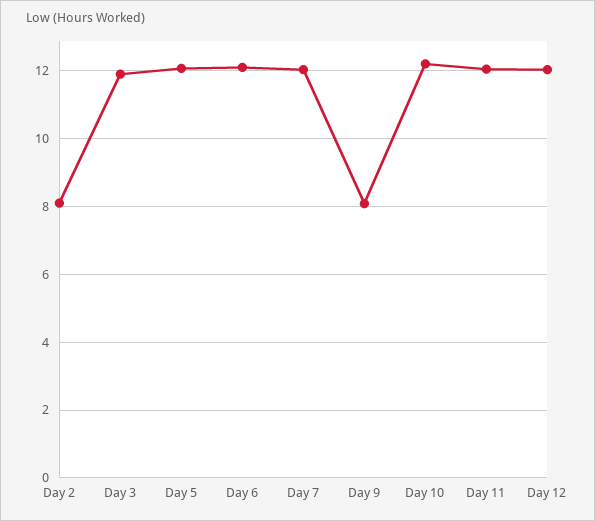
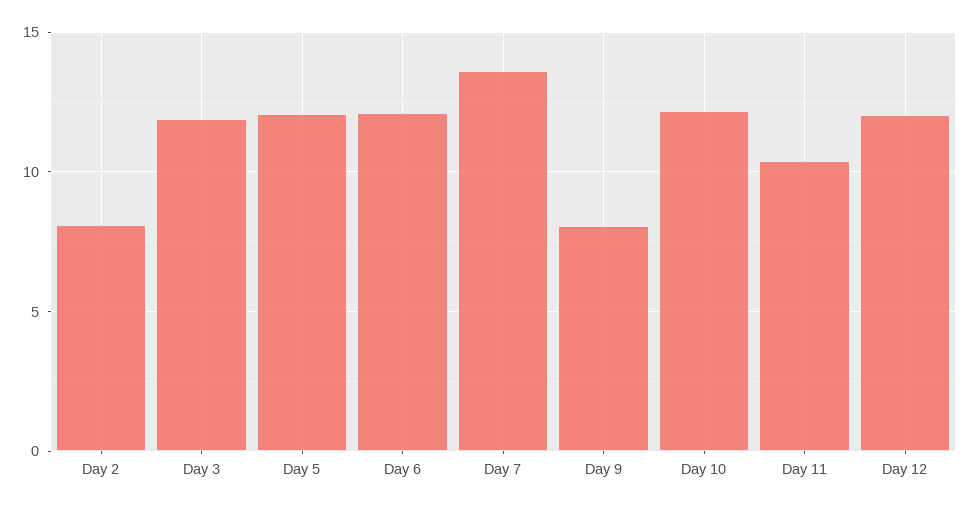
  {
    "Day 2": 8.2,
    "Day 3": 12,
    "Day 5": 12,
    "Day 6": 12.2,
-   "Day 7": 12,
+   "Day 7": 13.5,
    "Day 9": 8,
    "Day 10": 12.2,
-   "Day 11": 12,
+   "Day 11": 10.5,
    "Day 12": 12
  }

